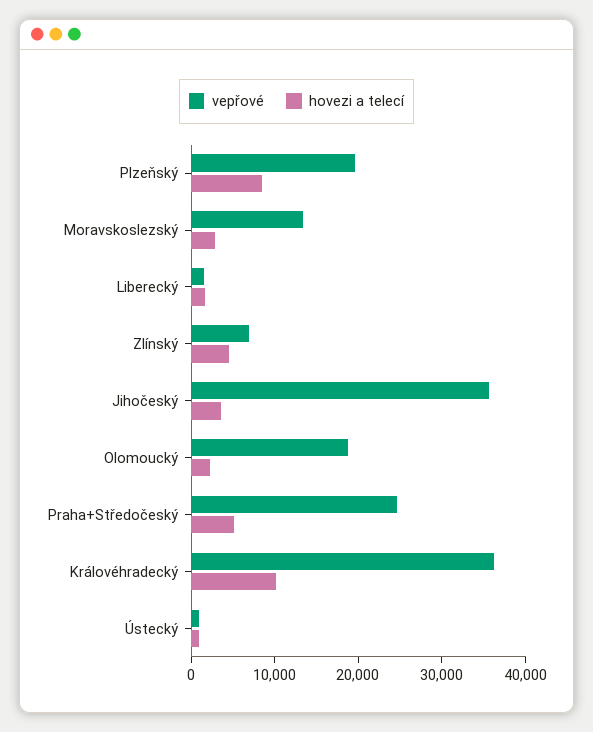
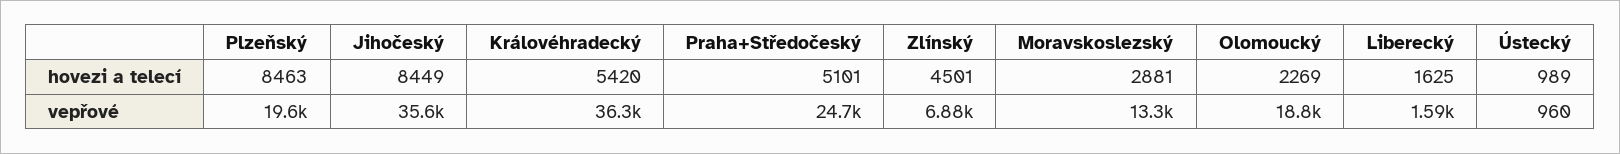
  {
    "vepřové": {
      "Plzeňský": 19600,
      "Moravskoslezský": 13300,
      "Liberecký": 1590,
      "Zlínský": 6880,
      "Jihočeský": 35600,
      "Olomoucký": 18800,
      "Praha+Středočeský": 24700,
      "Královéhradecký": 36300,
      "Ústecký": 960
    },
    "hovezi a telecí": {
      "Plzeňský": 8463,
      "Moravskoslezský": 2881,
      "Liberecký": 1625,
      "Zlínský": 4501,
-     "Jihočeský": 4000,
+     "Jihočeský": 8449,
      "Olomoucký": 2269,
      "Praha+Středočeský": 5101,
-     "Královéhradecký": 10000,
+     "Královéhradecký": 5420,
      "Ústecký": 989
    }
  }

